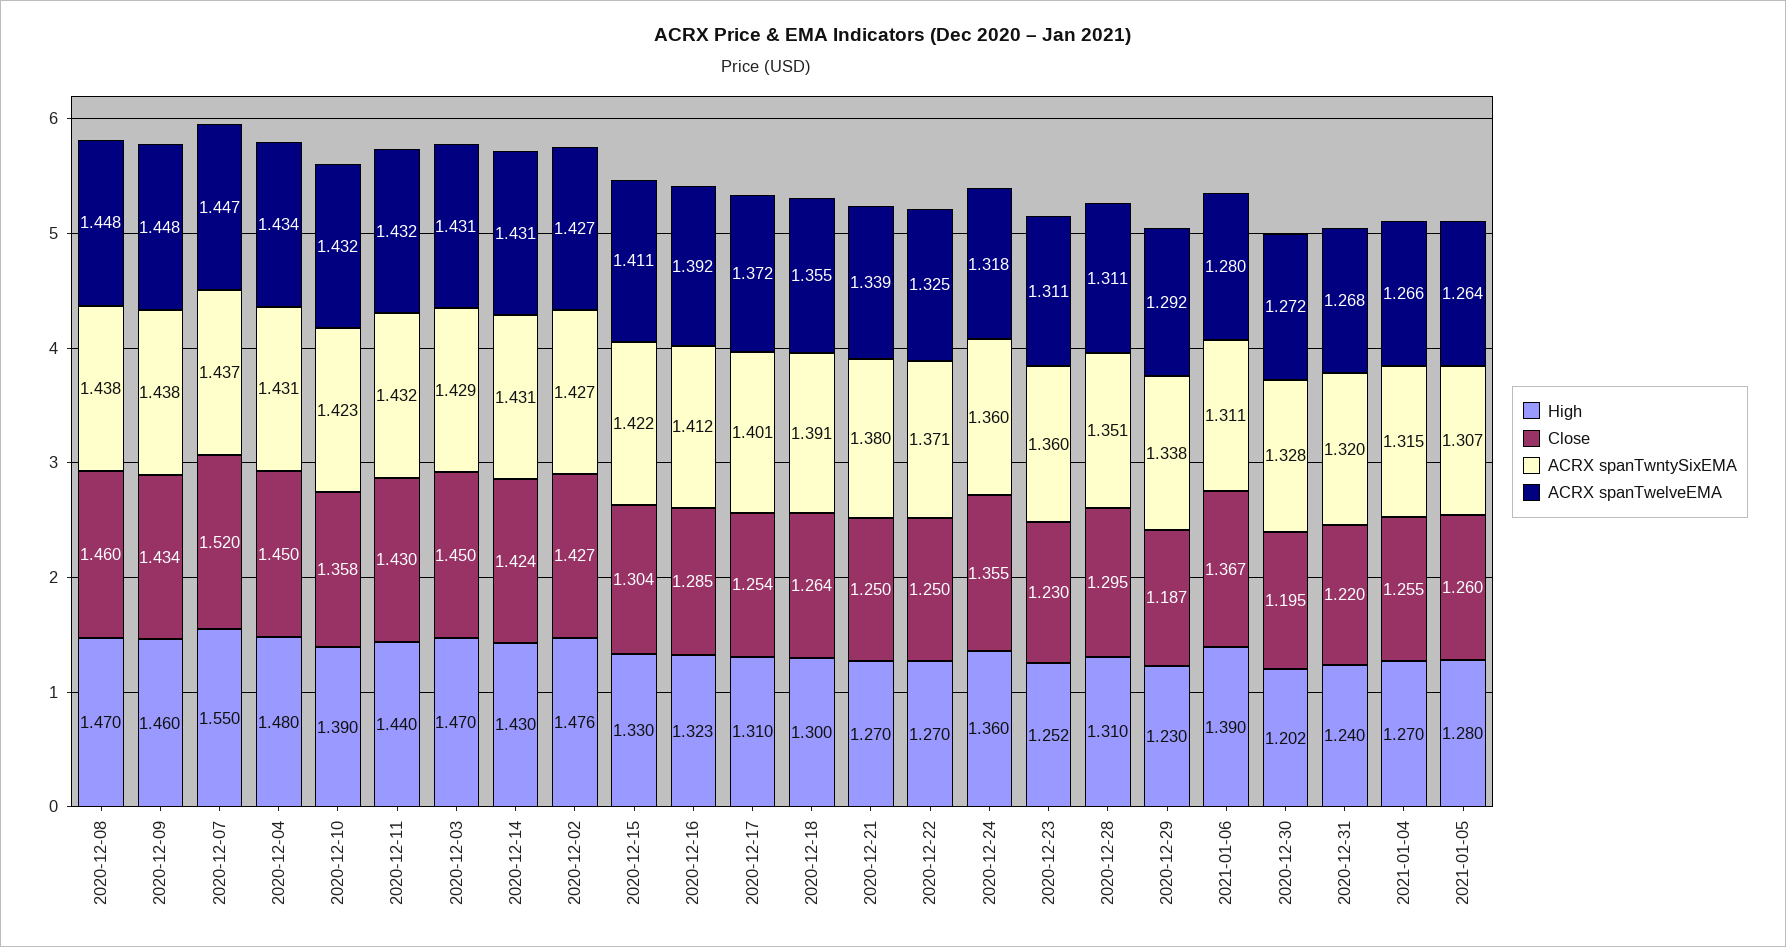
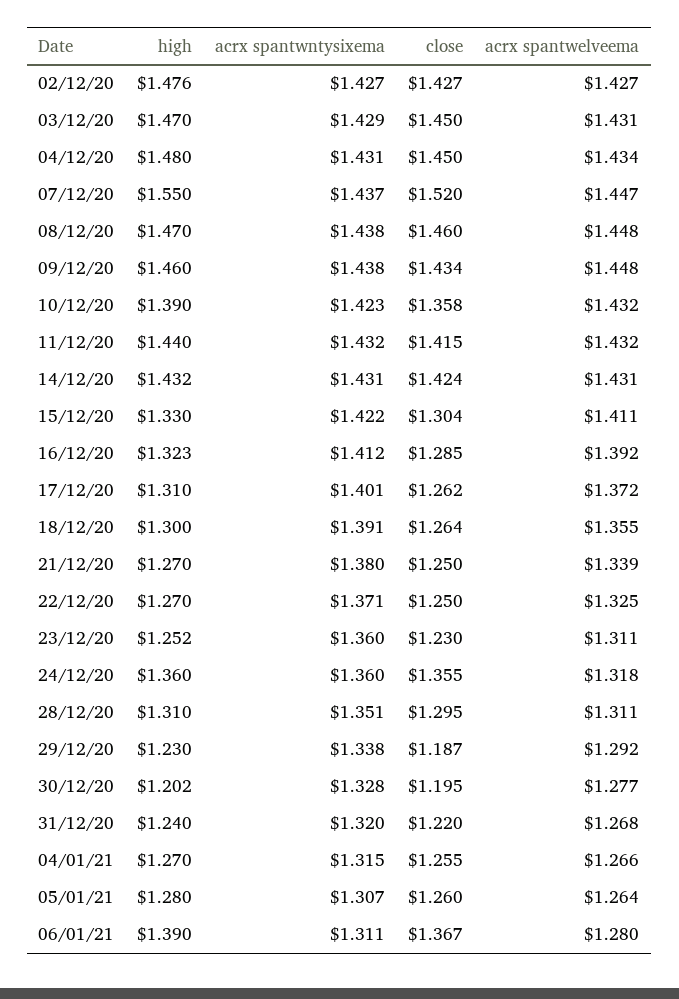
  {
    "High": {
      "2020-12-08": 1.47,
      "2020-12-09": 1.46,
      "2020-12-07": 1.55,
      "2020-12-04": 1.48,
      "2020-12-10": 1.39,
      "2020-12-11": 1.44,
      "2020-12-03": 1.47,
-     "2020-12-14": 1.43,
+     "2020-12-14": 1.432,
      "2020-12-02": 1.476,
      "2020-12-15": 1.33,
      "2020-12-16": 1.323,
      "2020-12-17": 1.31,
      "2020-12-18": 1.3,
      "2020-12-21": 1.27,
      "2020-12-22": 1.27,
      "2020-12-24": 1.36,
      "2020-12-23": 1.252,
      "2020-12-28": 1.31,
      "2020-12-29": 1.23,
      "2021-01-06": 1.39,
      "2020-12-30": 1.202,
      "2020-12-31": 1.24,
      "2021-01-04": 1.27,
      "2021-01-05": 1.28
    },
    "Close": {
      "2020-12-08": 1.46,
      "2020-12-09": 1.434,
      "2020-12-07": 1.52,
      "2020-12-04": 1.45,
      "2020-12-10": 1.358,
-     "2020-12-11": 1.43,
+     "2020-12-11": 1.415,
      "2020-12-03": 1.45,
      "2020-12-14": 1.424,
      "2020-12-02": 1.427,
      "2020-12-15": 1.304,
      "2020-12-16": 1.285,
-     "2020-12-17": 1.254,
+     "2020-12-17": 1.262,
      "2020-12-18": 1.264,
      "2020-12-21": 1.25,
      "2020-12-22": 1.25,
      "2020-12-24": 1.355,
      "2020-12-23": 1.23,
      "2020-12-28": 1.295,
      "2020-12-29": 1.187,
      "2021-01-06": 1.367,
      "2020-12-30": 1.195,
      "2020-12-31": 1.22,
      "2021-01-04": 1.255,
      "2021-01-05": 1.26
    },
    "ACRX spanTwntySixEMA": {
      "2020-12-08": 1.438,
      "2020-12-09": 1.438,
      "2020-12-07": 1.437,
      "2020-12-04": 1.431,
      "2020-12-10": 1.423,
      "2020-12-11": 1.432,
      "2020-12-03": 1.429,
      "2020-12-14": 1.431,
      "2020-12-02": 1.427,
      "2020-12-15": 1.422,
      "2020-12-16": 1.412,
      "2020-12-17": 1.401,
      "2020-12-18": 1.391,
      "2020-12-21": 1.38,
      "2020-12-22": 1.371,
      "2020-12-24": 1.36,
      "2020-12-23": 1.36,
      "2020-12-28": 1.351,
      "2020-12-29": 1.338,
      "2021-01-06": 1.311,
      "2020-12-30": 1.328,
      "2020-12-31": 1.32,
      "2021-01-04": 1.315,
      "2021-01-05": 1.307
    },
    "ACRX spanTwelveEMA": {
      "2020-12-08": 1.448,
      "2020-12-09": 1.448,
      "2020-12-07": 1.447,
      "2020-12-04": 1.434,
      "2020-12-10": 1.432,
      "2020-12-11": 1.432,
      "2020-12-03": 1.431,
      "2020-12-14": 1.431,
      "2020-12-02": 1.427,
      "2020-12-15": 1.411,
      "2020-12-16": 1.392,
      "2020-12-17": 1.372,
      "2020-12-18": 1.355,
      "2020-12-21": 1.339,
      "2020-12-22": 1.325,
      "2020-12-24": 1.318,
      "2020-12-23": 1.311,
      "2020-12-28": 1.311,
      "2020-12-29": 1.292,
      "2021-01-06": 1.28,
-     "2020-12-30": 1.272,
+     "2020-12-30": 1.277,
      "2020-12-31": 1.268,
      "2021-01-04": 1.266,
      "2021-01-05": 1.264
    }
  }

